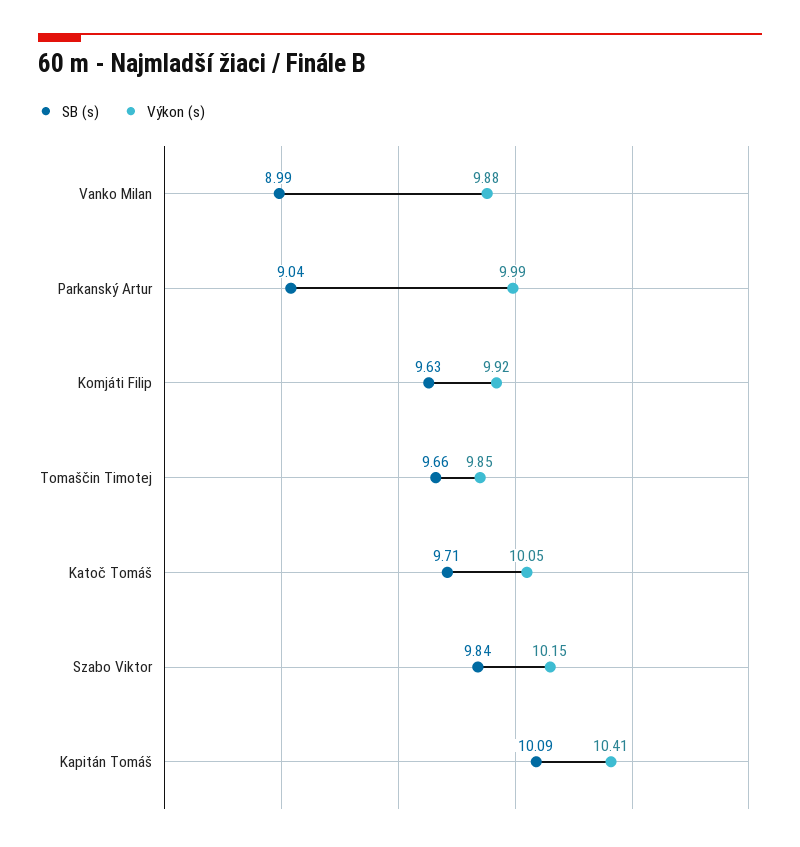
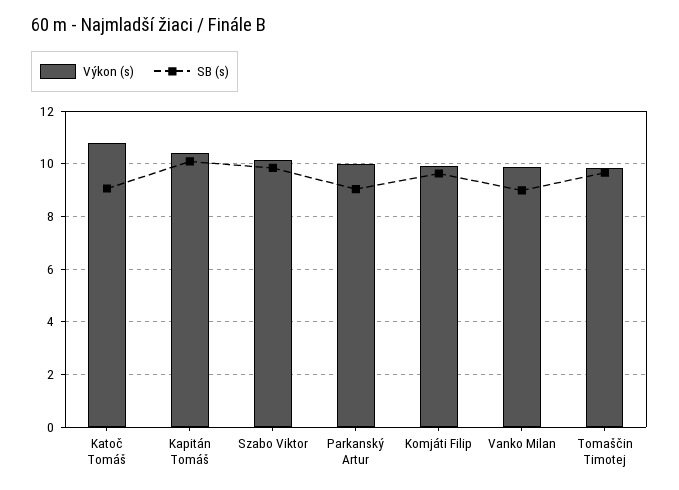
  {
    "SB (s)": {
      "Vanko Milan": 8.99,
      "Parkanský Artur": 9.04,
      "Komjáti Filip": 9.63,
      "Tomaščin Timotej": 9.66,
-     "Katoč Tomáš": 9.71,
+     "Katoč Tomáš": 9,
      "Szabo Viktor": 9.84,
      "Kapitán Tomáš": 10.09
    },
    "Výkon (s)": {
      "Vanko Milan": 9.88,
      "Parkanský Artur": 9.99,
      "Komjáti Filip": 9.92,
      "Tomaščin Timotej": 9.85,
-     "Katoč Tomáš": 10.05,
+     "Katoč Tomáš": 10.75,
      "Szabo Viktor": 10.15,
      "Kapitán Tomáš": 10.41
    }
  }

